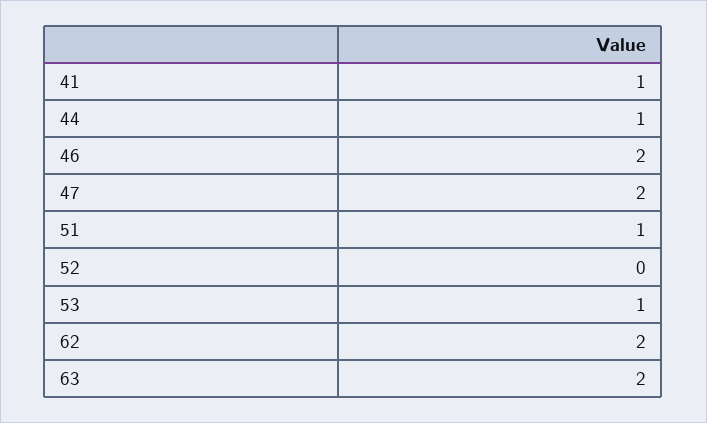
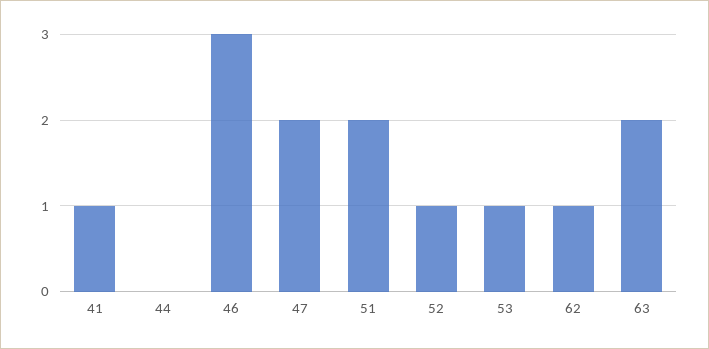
  {
    "41": 1,
-   "44": 1,
+   "44": 0,
-   "46": 2,
+   "46": 3,
    "47": 2,
-   "51": 1,
+   "51": 2,
-   "52": 0,
+   "52": 1,
    "53": 1,
-   "62": 2,
+   "62": 1,
    "63": 2
  }

